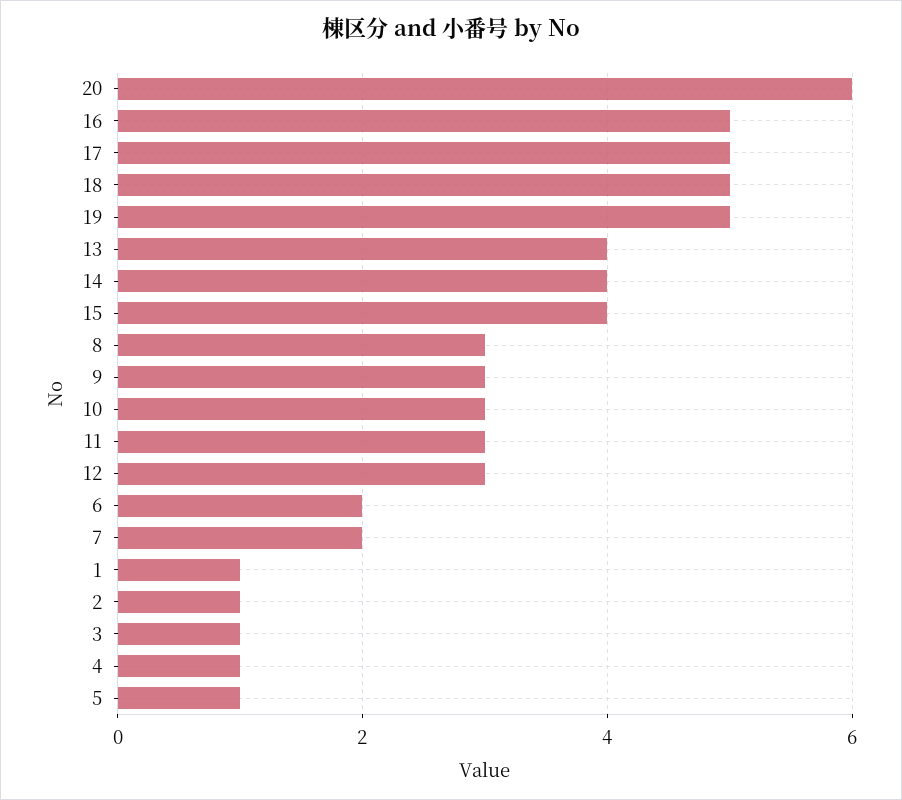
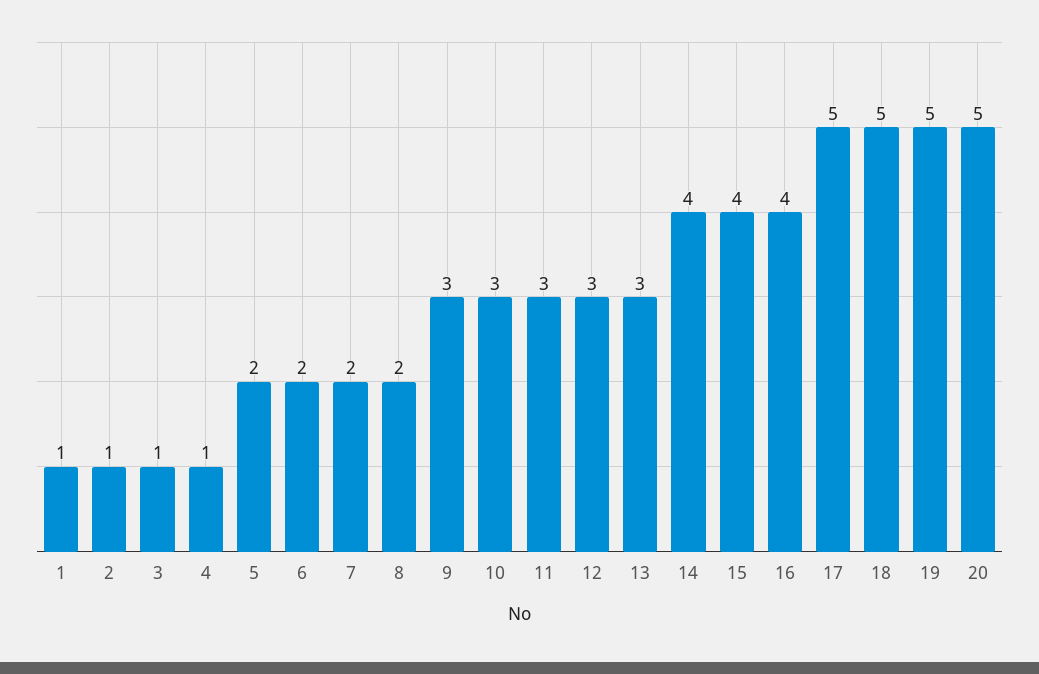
  {
-   "20": 6,
+   "20": 5,
-   "16": 5,
+   "16": 4,
    "17": 5,
    "18": 5,
    "19": 5,
-   "13": 4,
+   "13": 3,
    "14": 4,
    "15": 4,
-   "8": 3,
+   "8": 2,
    "9": 3,
    "10": 3,
    "11": 3,
    "12": 3,
    "6": 2,
    "7": 2,
    "1": 1,
    "2": 1,
    "3": 1,
    "4": 1,
-   "5": 1
+   "5": 2
  }

